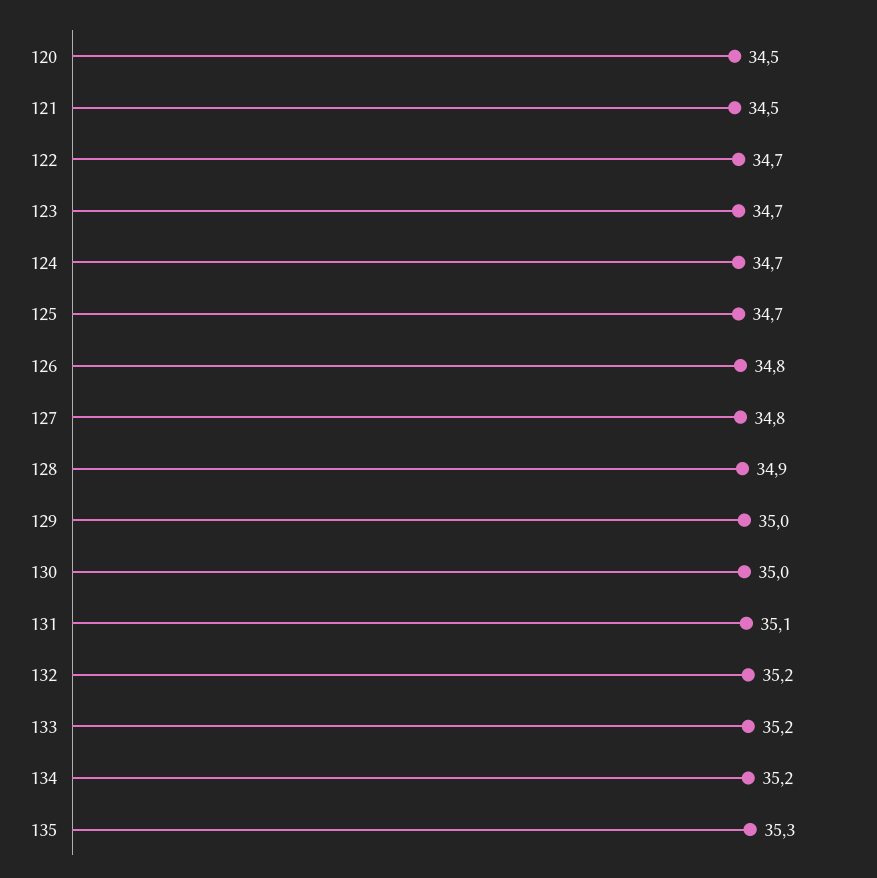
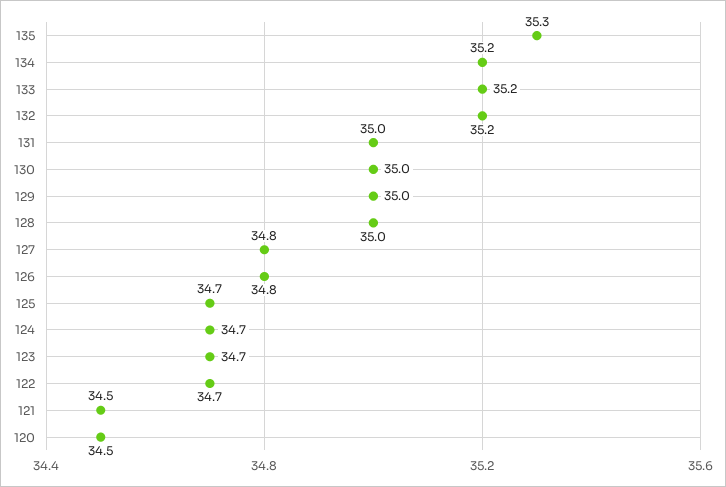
  {
    "120": 34.5,
    "121": 34.5,
    "122": 34.7,
    "123": 34.7,
    "124": 34.7,
    "125": 34.7,
    "126": 34.8,
    "127": 34.8,
-   "128": 34.9,
+   "128": 35,
    "129": 35,
    "130": 35,
-   "131": 35.1,
+   "131": 35,
    "132": 35.2,
    "133": 35.2,
    "134": 35.2,
    "135": 35.3
  }

